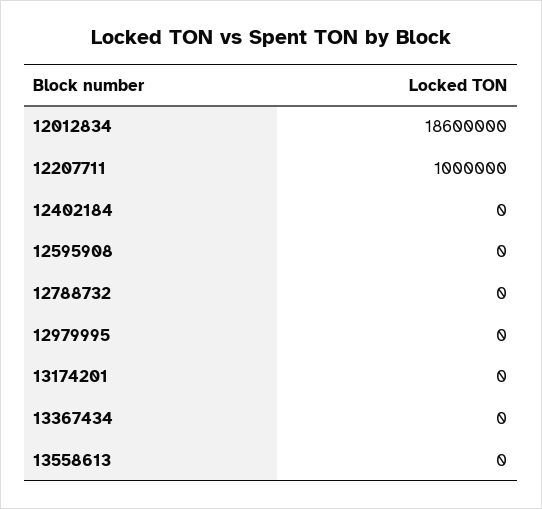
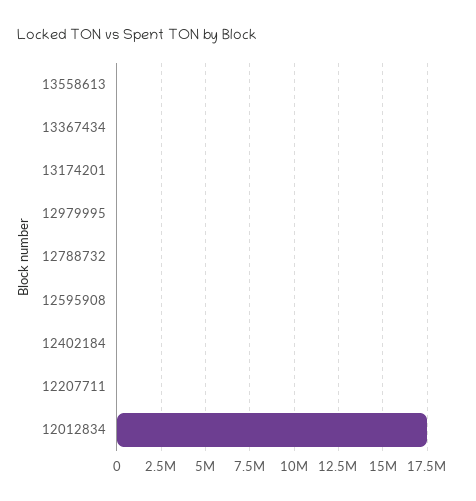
  {
-   "12012834": 18600000,
+   "12012834": 17500000,
-   "12207711": 1000000,
+   "12207711": 0,
    "12402184": 0,
    "12595908": 0,
    "12788732": 0,
    "12979995": 0,
    "13174201": 0,
    "13367434": 0,
    "13558613": 0
  }

